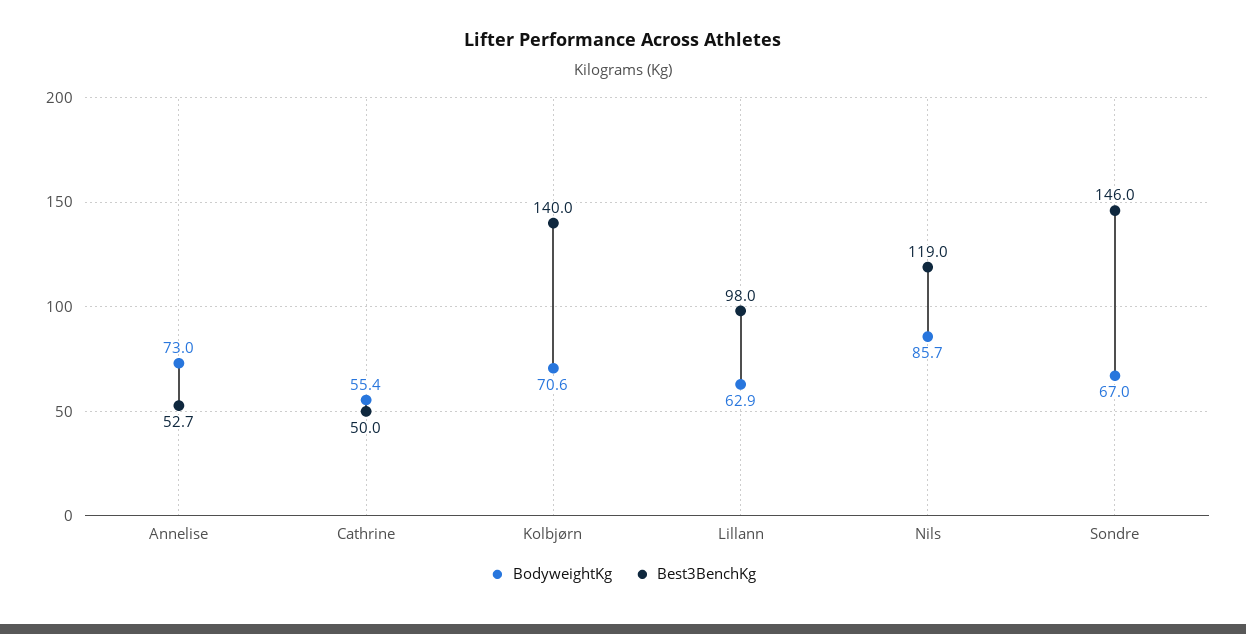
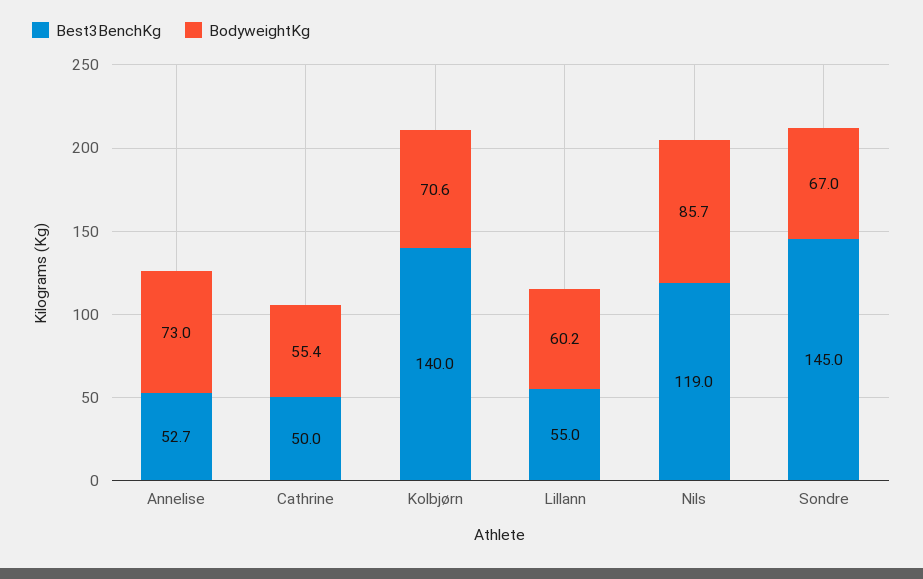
  {
    "BodyweightKg": {
      "Annelise": 73,
      "Cathrine": 55.4,
      "Kolbjørn": 70.6,
-     "Lillann": 62.9,
+     "Lillann": 60.2,
      "Nils": 85.7,
      "Sondre": 67
    },
    "Best3BenchKg": {
      "Annelise": 52.7,
      "Cathrine": 50,
      "Kolbjørn": 140,
-     "Lillann": 98,
+     "Lillann": 55,
      "Nils": 119,
-     "Sondre": 146
+     "Sondre": 145
    }
  }

